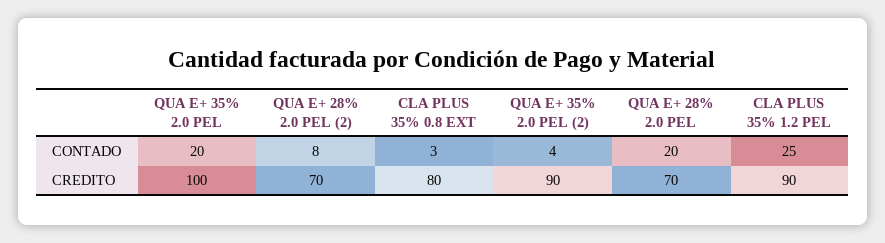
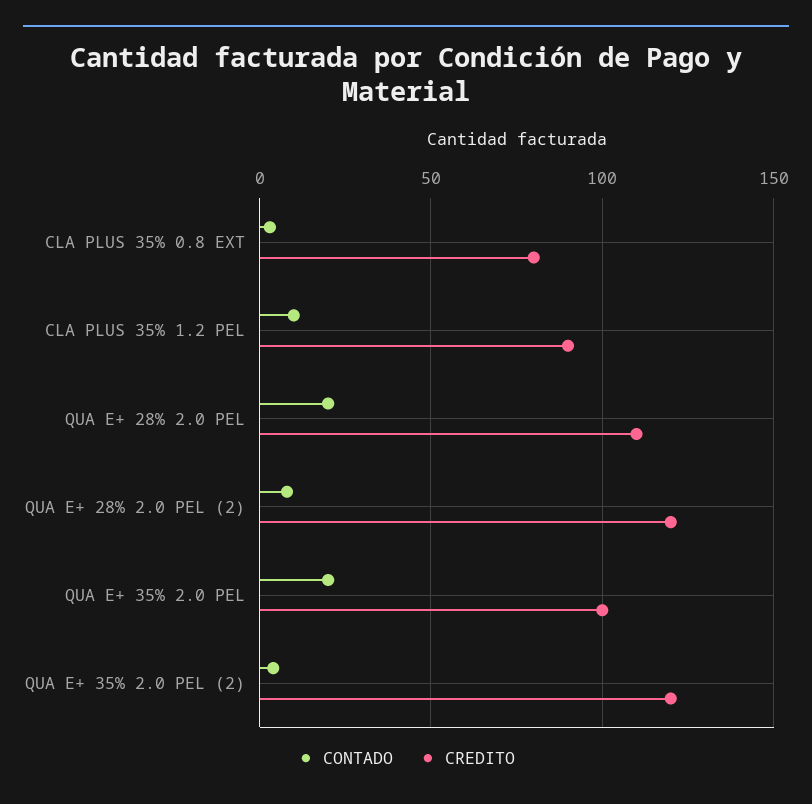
  {
    "CONTADO": {
      "QUA E+ 35% 2.0 PEL": 20,
      "QUA E+ 28% 2.0 PEL (2)": 8,
      "CLA PLUS 35% 0.8 EXT": 3,
      "QUA E+ 35% 2.0 PEL (2)": 4,
      "QUA E+ 28% 2.0 PEL": 20,
-     "CLA PLUS 35% 1.2 PEL": 25
+     "CLA PLUS 35% 1.2 PEL": 10
    },
    "CREDITO": {
      "QUA E+ 35% 2.0 PEL": 100,
-     "QUA E+ 28% 2.0 PEL (2)": 70,
+     "QUA E+ 28% 2.0 PEL (2)": 120,
      "CLA PLUS 35% 0.8 EXT": 80,
-     "QUA E+ 35% 2.0 PEL (2)": 90,
+     "QUA E+ 35% 2.0 PEL (2)": 120,
-     "QUA E+ 28% 2.0 PEL": 70,
+     "QUA E+ 28% 2.0 PEL": 110,
      "CLA PLUS 35% 1.2 PEL": 90
    }
  }

